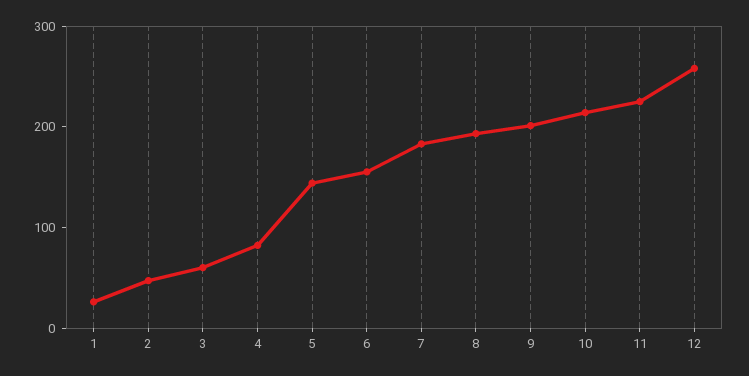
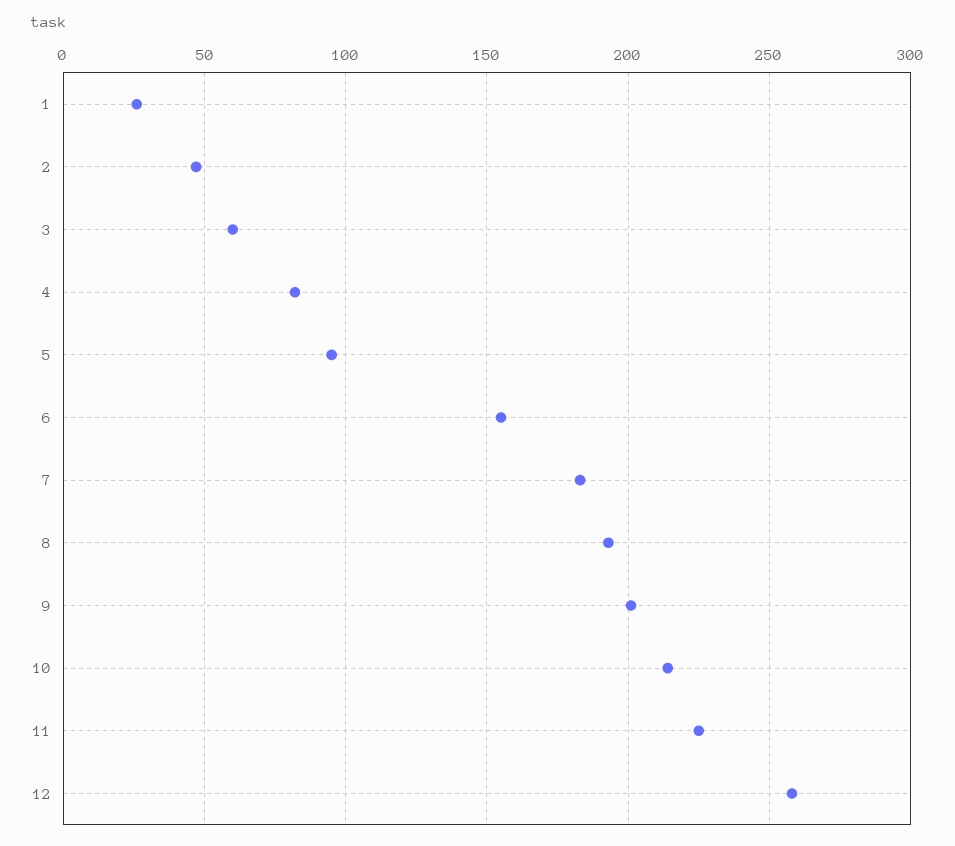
  {
    "1": 25,
    "2": 45,
    "3": 60,
    "4": 80,
-   "5": 140,
+   "5": 95,
    "6": 155,
    "7": 185,
    "8": 195,
    "9": 200,
    "10": 215,
    "11": 225,
    "12": 260
  }

